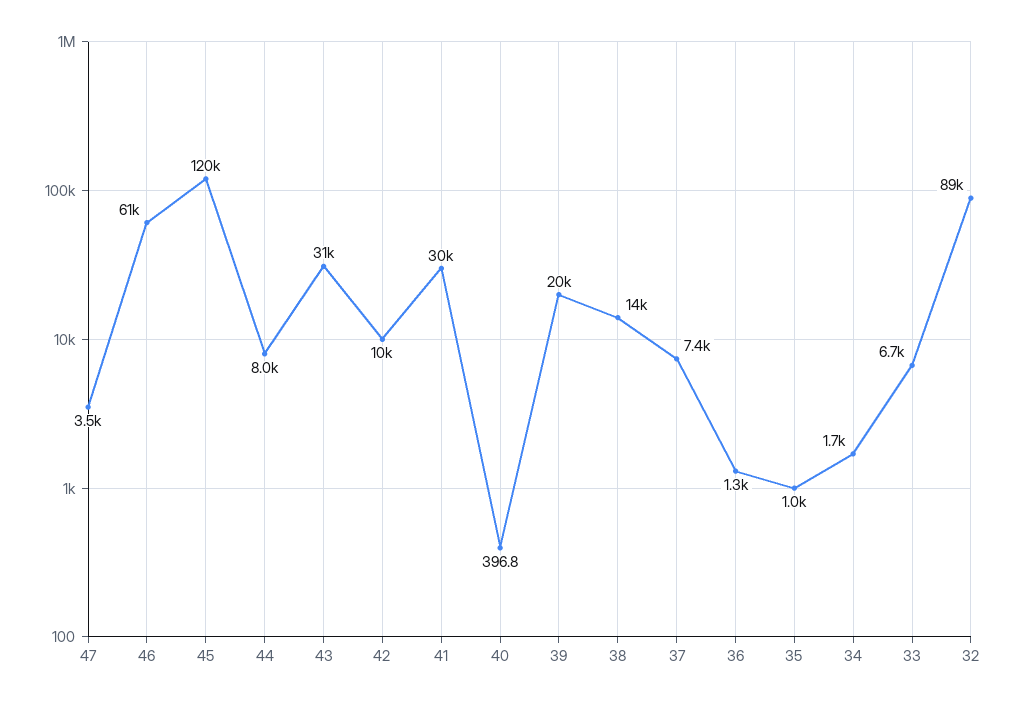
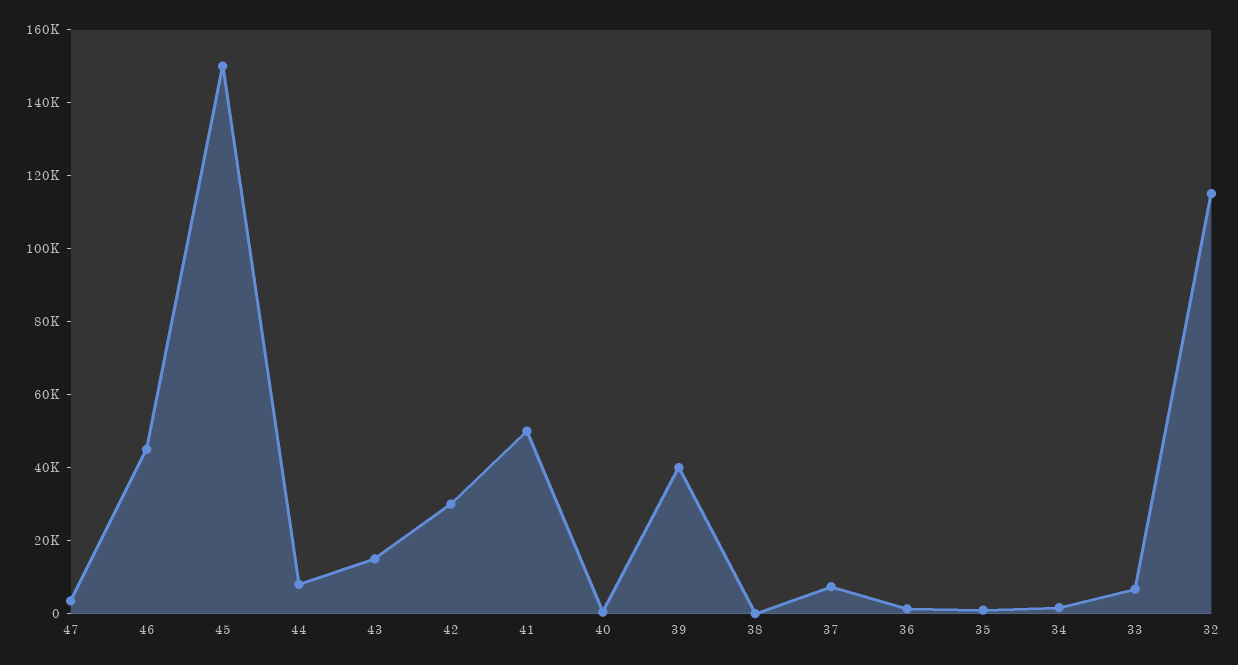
  {
    "47": 3500,
-   "46": 61000,
+   "46": 45000,
-   "45": 120000,
+   "45": 150000,
    "44": 8000,
-   "43": 31000,
+   "43": 15000,
-   "42": 10000,
+   "42": 30000,
-   "41": 30000,
+   "41": 50000,
    "40": 396.8,
-   "39": 20000,
+   "39": 40000,
-   "38": 14000,
+   "38": 0,
    "37": 7400,
    "36": 1300,
    "35": 1000,
    "34": 1700,
    "33": 6700,
-   "32": 89000
+   "32": 115000
  }

